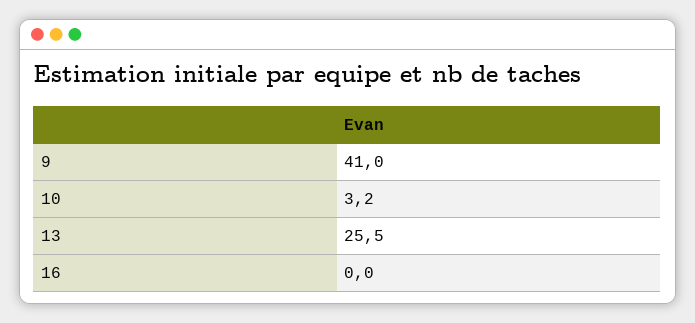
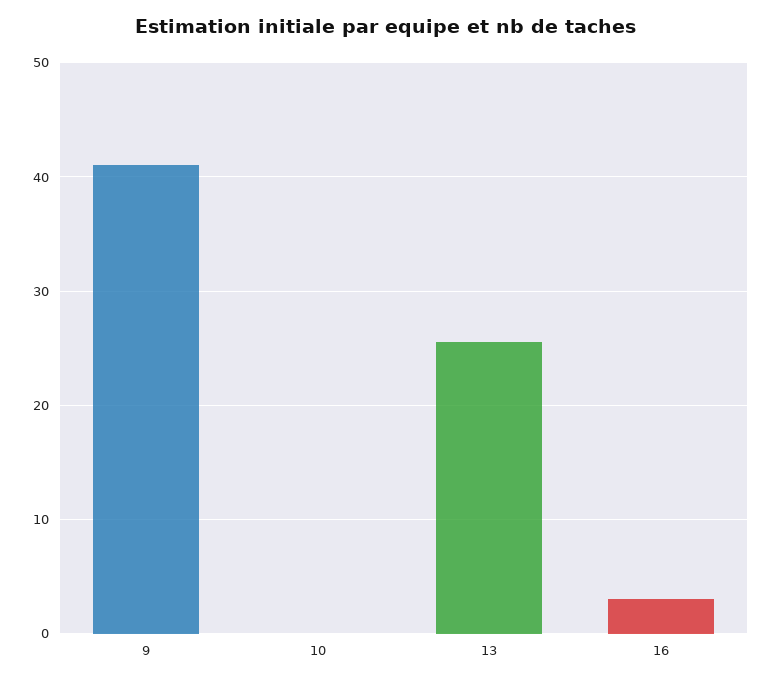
  {
    "9": 41,
-   "10": 3.2,
+   "10": 0,
    "13": 25.5,
-   "16": 0
+   "16": 3
  }

